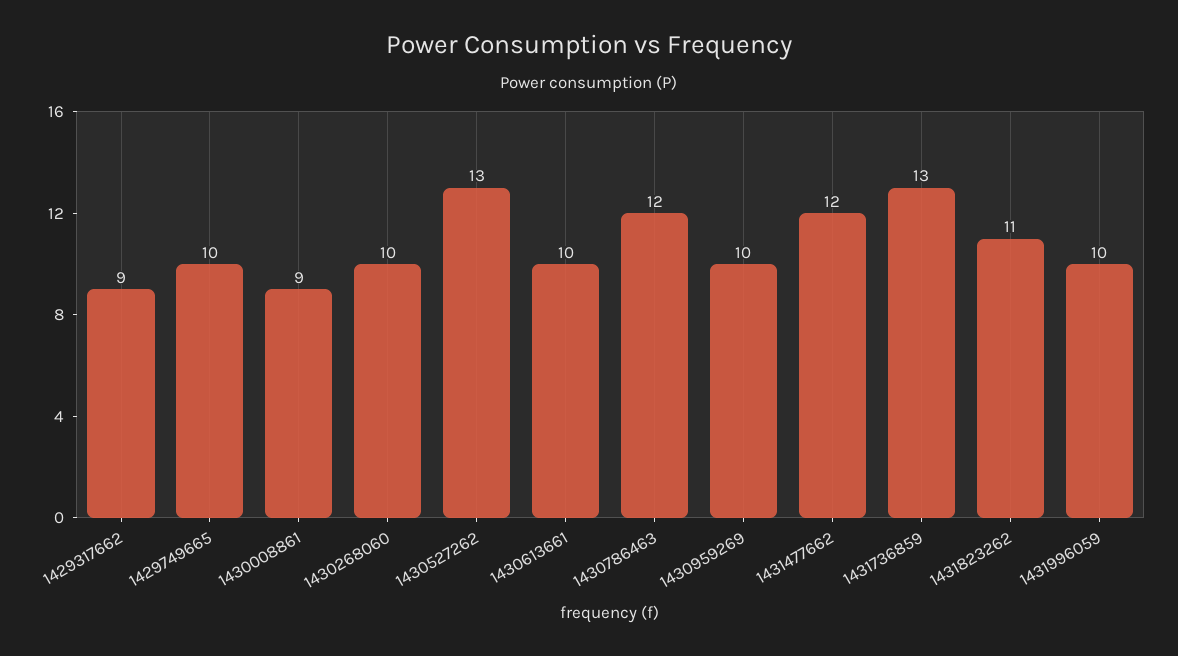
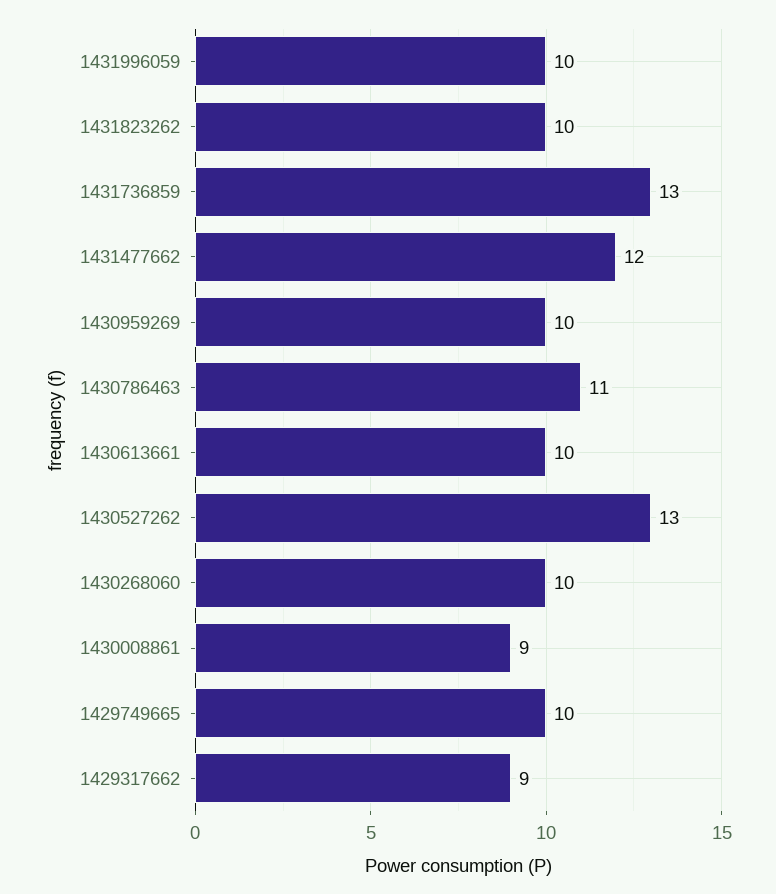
  {
    "1429317662": 9,
    "1429749665": 10,
    "1430008861": 9,
    "1430268060": 10,
    "1430527262": 13,
    "1430613661": 10,
-   "1430786463": 12,
+   "1430786463": 11,
    "1430959269": 10,
    "1431477662": 12,
    "1431736859": 13,
-   "1431823262": 11,
+   "1431823262": 10,
    "1431996059": 10
  }

